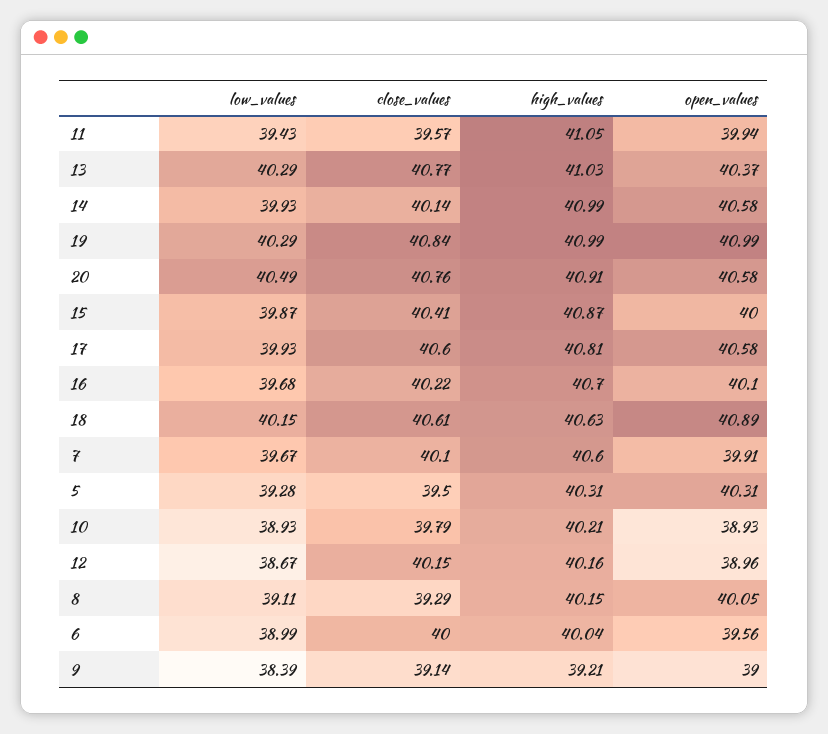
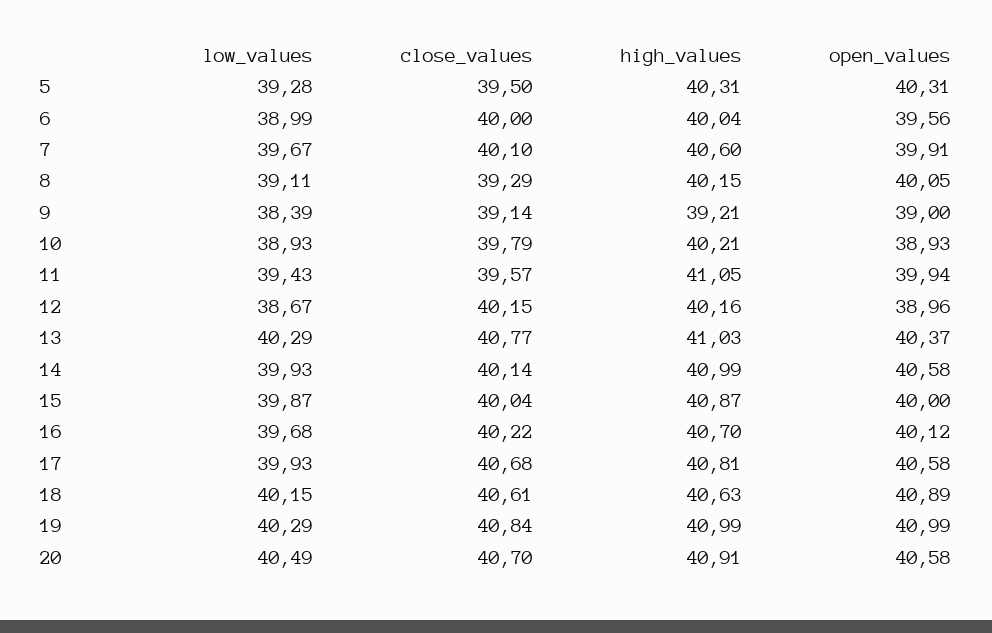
  {
    "low_values": {
      "11": 39.43,
      "13": 40.29,
      "14": 39.93,
      "19": 40.29,
      "20": 40.49,
      "15": 39.87,
      "17": 39.93,
      "16": 39.68,
      "18": 40.15,
      "7": 39.67,
      "5": 39.28,
      "10": 38.93,
      "12": 38.67,
      "8": 39.11,
      "6": 38.99,
      "9": 38.39
    },
    "close_values": {
      "11": 39.57,
      "13": 40.77,
      "14": 40.14,
      "19": 40.84,
-     "20": 40.76,
+     "20": 40.7,
-     "15": 40.41,
+     "15": 40.04,
-     "17": 40.6,
+     "17": 40.68,
      "16": 40.22,
      "18": 40.61,
      "7": 40.1,
      "5": 39.5,
      "10": 39.79,
      "12": 40.15,
      "8": 39.29,
      "6": 40,
      "9": 39.14
    },
    "high_values": {
      "11": 41.05,
      "13": 41.03,
      "14": 40.99,
      "19": 40.99,
      "20": 40.91,
      "15": 40.87,
      "17": 40.81,
      "16": 40.7,
      "18": 40.63,
      "7": 40.6,
      "5": 40.31,
      "10": 40.21,
      "12": 40.16,
      "8": 40.15,
      "6": 40.04,
      "9": 39.21
    },
    "open_values": {
      "11": 39.94,
      "13": 40.37,
      "14": 40.58,
      "19": 40.99,
      "20": 40.58,
      "15": 40,
      "17": 40.58,
-     "16": 40.1,
+     "16": 40.12,
      "18": 40.89,
      "7": 39.91,
      "5": 40.31,
      "10": 38.93,
      "12": 38.96,
      "8": 40.05,
      "6": 39.56,
      "9": 39
    }
  }

